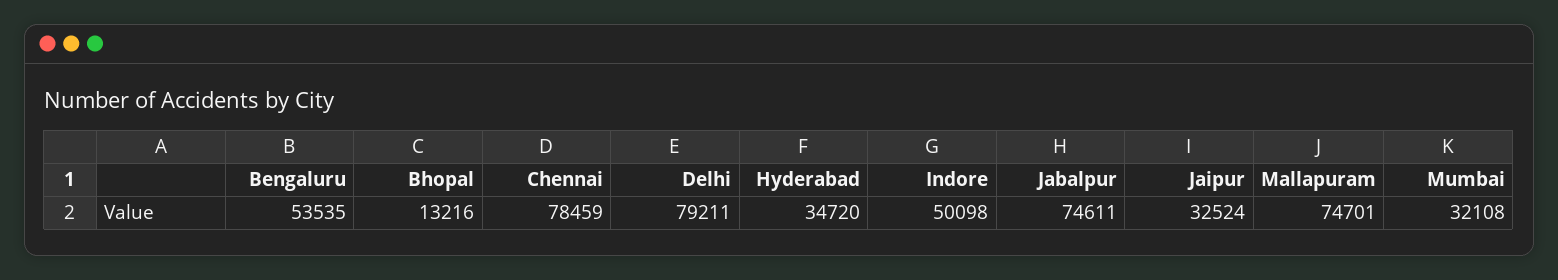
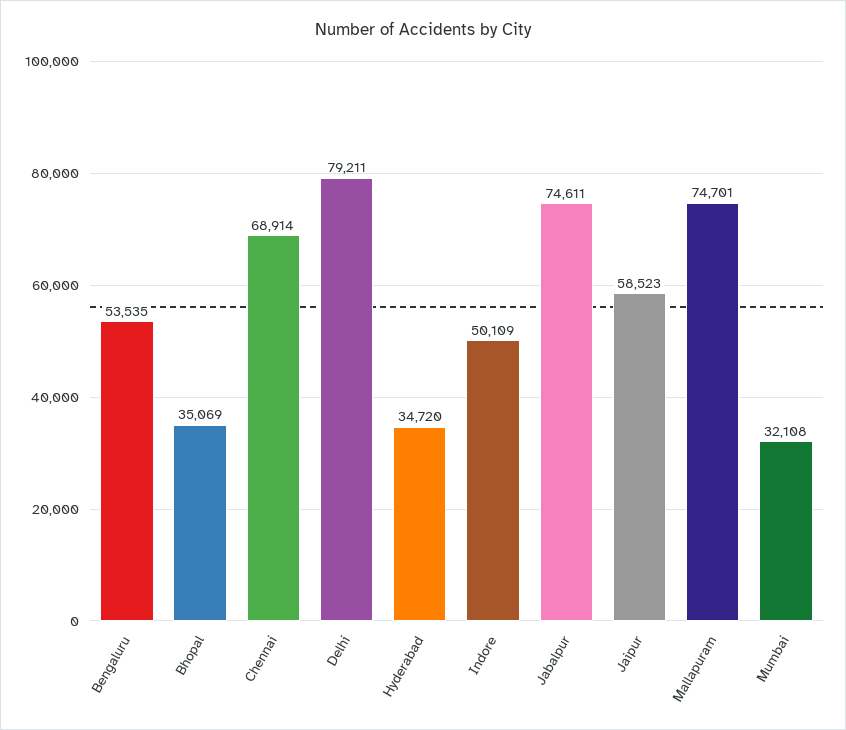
  {
    "Bengaluru": 53535,
-   "Bhopal": 13216,
+   "Bhopal": 35069,
-   "Chennai": 78459,
+   "Chennai": 68914,
    "Delhi": 79211,
    "Hyderabad": 34720,
-   "Indore": 50098,
+   "Indore": 50109,
    "Jabalpur": 74611,
-   "Jaipur": 32524,
+   "Jaipur": 58523,
    "Mallapuram": 74701,
    "Mumbai": 32108
  }

